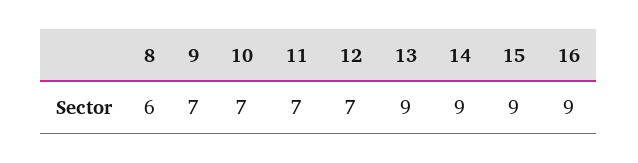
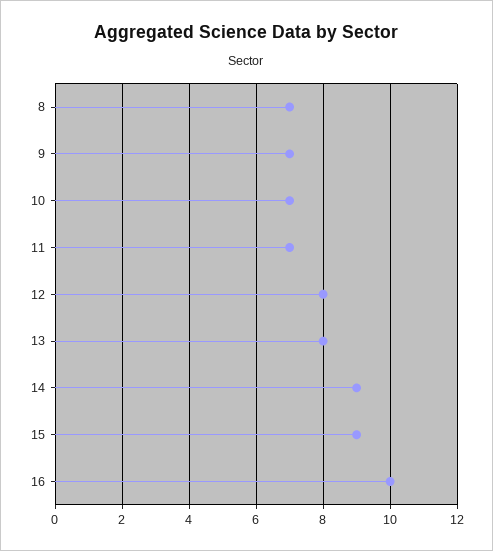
  {
-   "8": 6,
+   "8": 7,
    "9": 7,
    "10": 7,
    "11": 7,
-   "12": 7,
+   "12": 8,
-   "13": 9,
+   "13": 8,
    "14": 9,
    "15": 9,
-   "16": 9
+   "16": 10
  }

